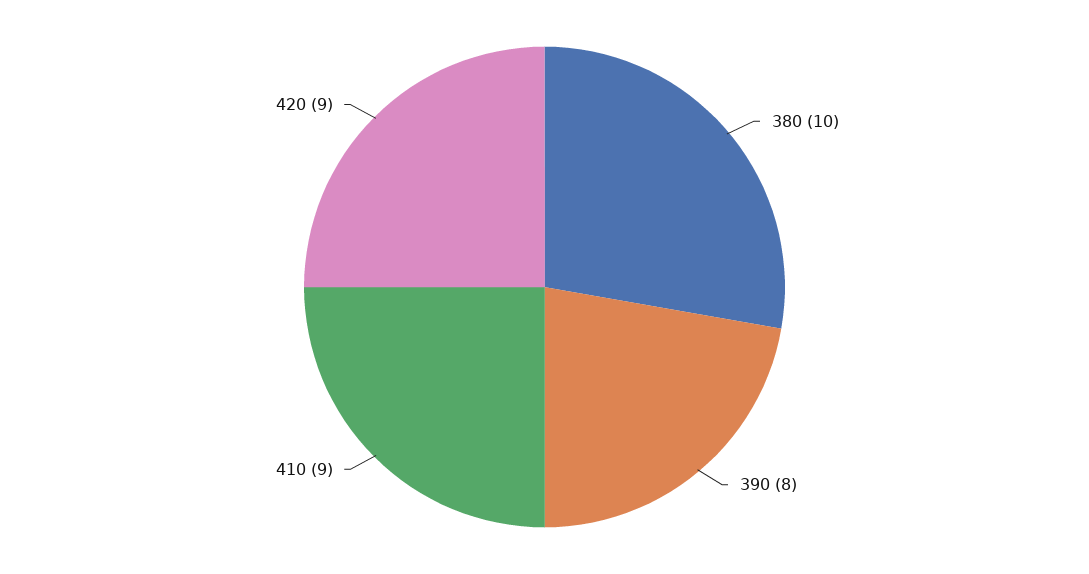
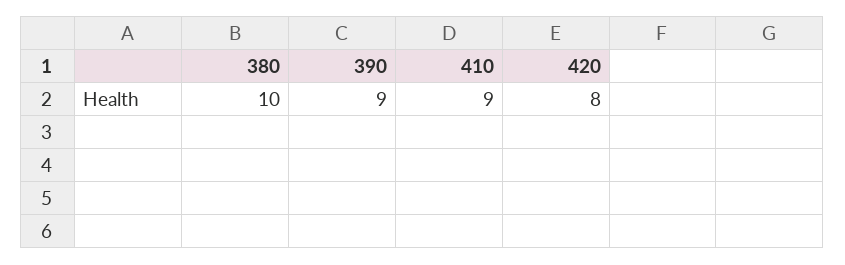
  {
    "380": 10,
-   "390": 8,
+   "390": 9,
    "410": 9,
-   "420": 9
+   "420": 8
  }

